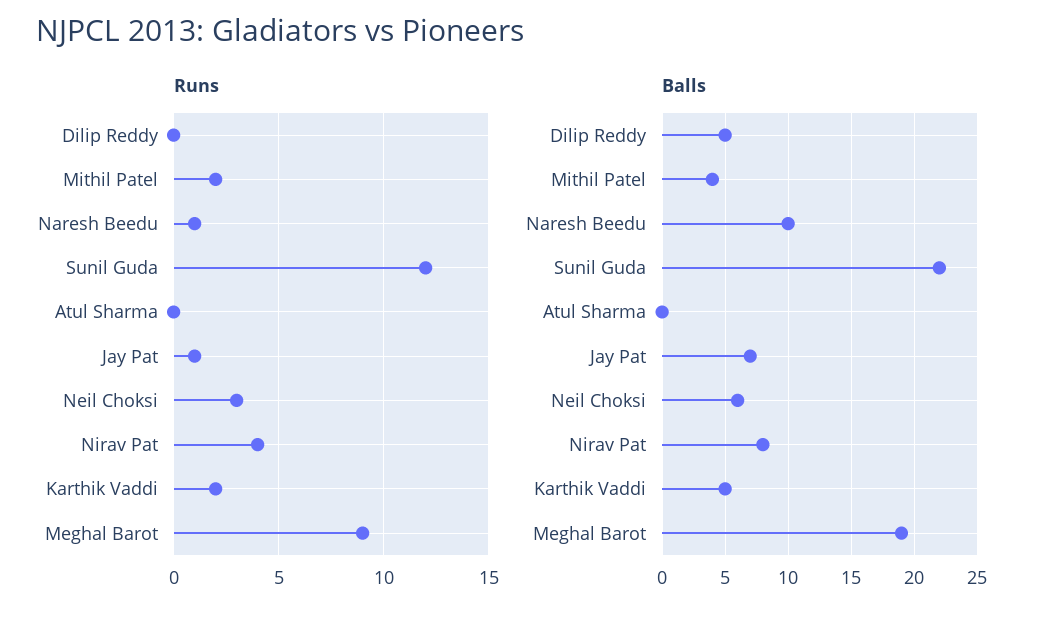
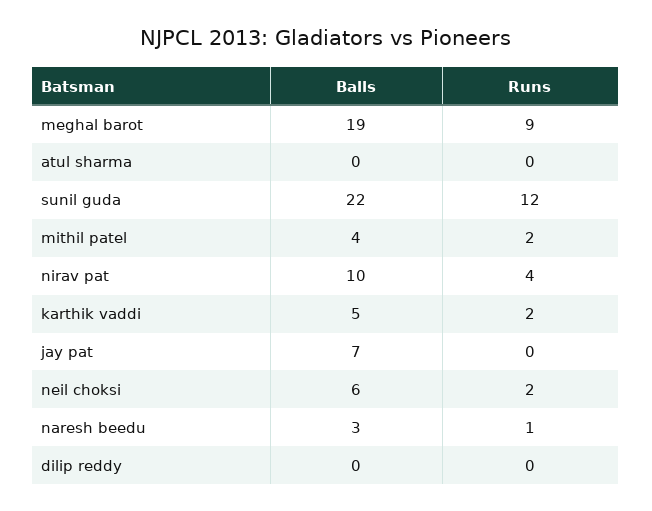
  {
    "Runs": {
      "Dilip Reddy": 0,
      "Mithil Patel": 2,
      "Naresh Beedu": 1,
      "Sunil Guda": 12,
      "Atul Sharma": 0,
-     "Jay Pat": 1,
+     "Jay Pat": 0,
-     "Neil Choksi": 3,
+     "Neil Choksi": 2,
      "Nirav Pat": 4,
      "Karthik Vaddi": 2,
      "Meghal Barot": 9
    },
    "Balls": {
-     "Dilip Reddy": 5,
+     "Dilip Reddy": 0,
      "Mithil Patel": 4,
-     "Naresh Beedu": 10,
+     "Naresh Beedu": 3,
      "Sunil Guda": 22,
      "Atul Sharma": 0,
      "Jay Pat": 7,
      "Neil Choksi": 6,
-     "Nirav Pat": 8,
+     "Nirav Pat": 10,
      "Karthik Vaddi": 5,
      "Meghal Barot": 19
    }
  }

